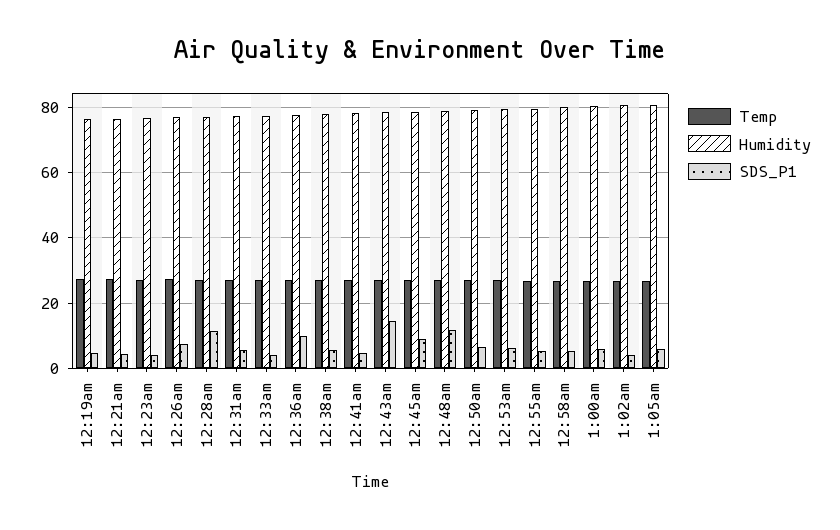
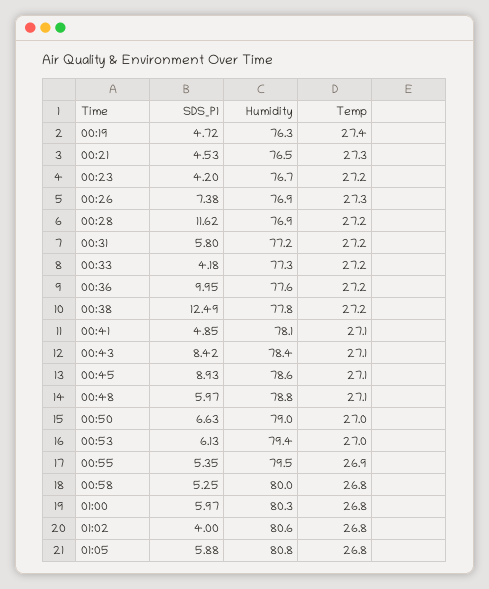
  {
    "Temp": {
      "12:19am": 27.4,
      "12:21am": 27.3,
      "12:23am": 27.2,
      "12:26am": 27.3,
      "12:28am": 27.2,
      "12:31am": 27.2,
      "12:33am": 27.2,
      "12:36am": 27.2,
      "12:38am": 27.2,
      "12:41am": 27.1,
      "12:43am": 27.1,
      "12:45am": 27.1,
      "12:48am": 27.1,
      "12:50am": 27,
      "12:53am": 27,
      "12:55am": 26.9,
      "12:58am": 26.8,
      "1:00am": 26.8,
      "1:02am": 26.8,
      "1:05am": 26.8
    },
    "Humidity": {
      "12:19am": 76.3,
      "12:21am": 76.5,
      "12:23am": 76.7,
      "12:26am": 76.9,
      "12:28am": 76.9,
      "12:31am": 77.2,
      "12:33am": 77.3,
      "12:36am": 77.6,
      "12:38am": 77.8,
      "12:41am": 78.1,
      "12:43am": 78.4,
      "12:45am": 78.6,
      "12:48am": 78.8,
      "12:50am": 79,
      "12:53am": 79.4,
      "12:55am": 79.5,
      "12:58am": 80,
      "1:00am": 80.3,
      "1:02am": 80.6,
      "1:05am": 80.8
    },
    "SDS_P1": {
      "12:19am": 4.72,
      "12:21am": 4.53,
      "12:23am": 4.2,
      "12:26am": 7.38,
      "12:28am": 11.62,
      "12:31am": 5.8,
      "12:33am": 4.18,
      "12:36am": 9.95,
-     "12:38am": 6,
+     "12:38am": 12.49,
      "12:41am": 4.85,
-     "12:43am": 14,
+     "12:43am": 8.42,
      "12:45am": 8.93,
-     "12:48am": 12,
+     "12:48am": 5.97,
      "12:50am": 6.63,
      "12:53am": 6.13,
      "12:55am": 5.35,
      "12:58am": 5.25,
      "1:00am": 5.97,
      "1:02am": 4,
      "1:05am": 5.88
    }
  }

